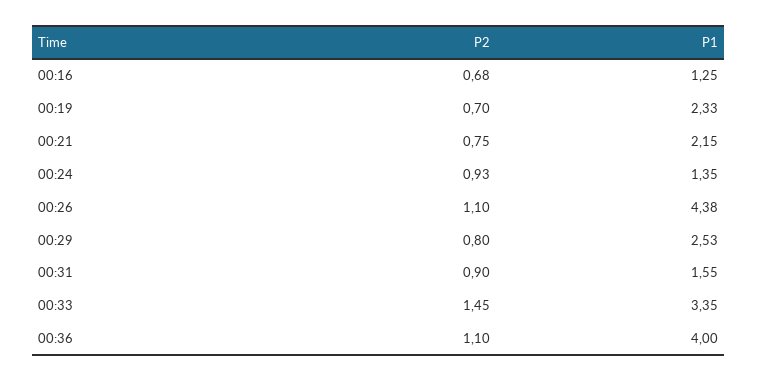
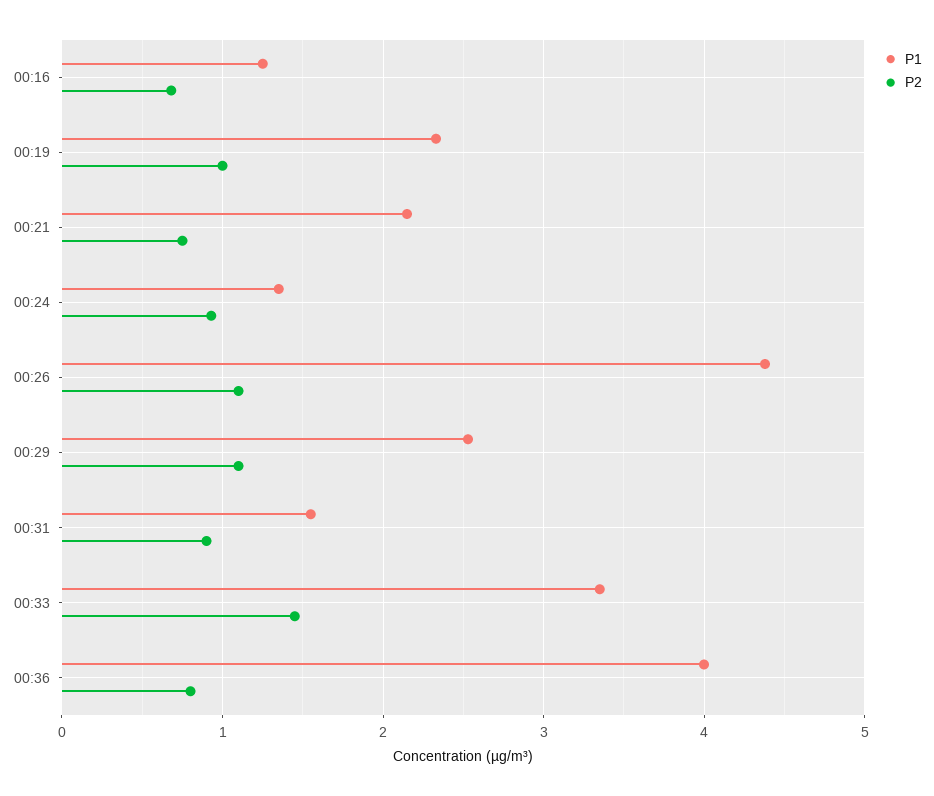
  {
    "P2": {
      "00:16": 0.68,
-     "00:19": 0.7,
+     "00:19": 1,
      "00:21": 0.75,
      "00:24": 0.93,
      "00:26": 1.1,
-     "00:29": 0.8,
+     "00:29": 1.1,
      "00:31": 0.9,
      "00:33": 1.45,
-     "00:36": 1.1
+     "00:36": 0.8
    },
    "P1": {
      "00:16": 1.25,
      "00:19": 2.33,
      "00:21": 2.15,
      "00:24": 1.35,
      "00:26": 4.38,
      "00:29": 2.53,
      "00:31": 1.55,
      "00:33": 3.35,
      "00:36": 4
    }
  }

